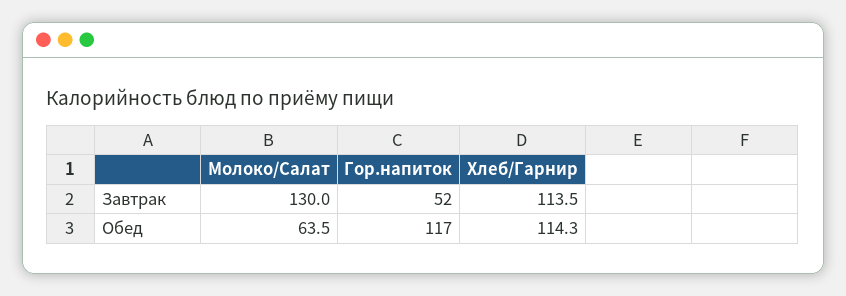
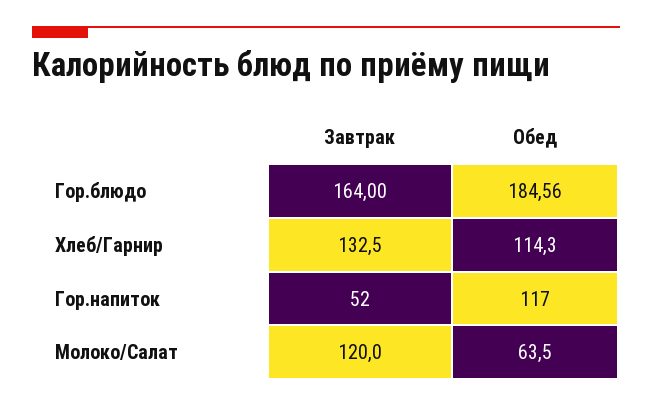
  {
    "Молоко/Салат": {
-     "Завтрак": 130,
+     "Завтрак": 120,
      "Обед": 63.5
    },
    "Гор.напиток": {
      "Завтрак": 52,
      "Обед": 117
    },
    "Хлеб/Гарнир": {
-     "Завтрак": 113.5,
+     "Завтрак": 132.5,
      "Обед": 114.3
-   }
+   },
+   "Гор.блюдо": {
+     "Завтрак": 164,
+     "Обед": 184.56
+   }
  }

